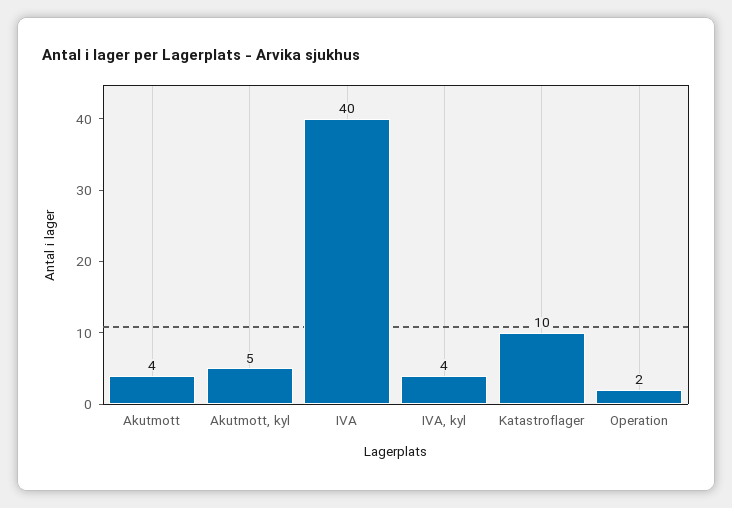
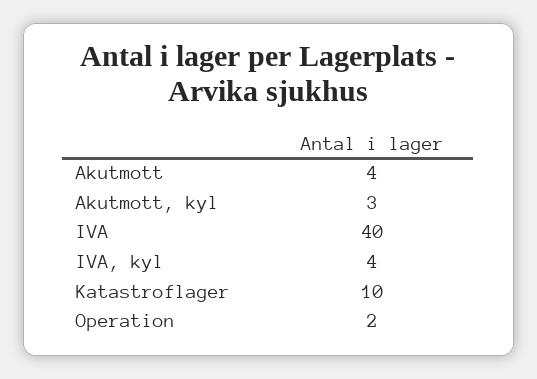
  {
    "Akutmott": 4,
-   "Akutmott, kyl": 5,
+   "Akutmott, kyl": 3,
    "IVA": 40,
    "IVA, kyl": 4,
    "Katastroflager": 10,
    "Operation": 2
  }

